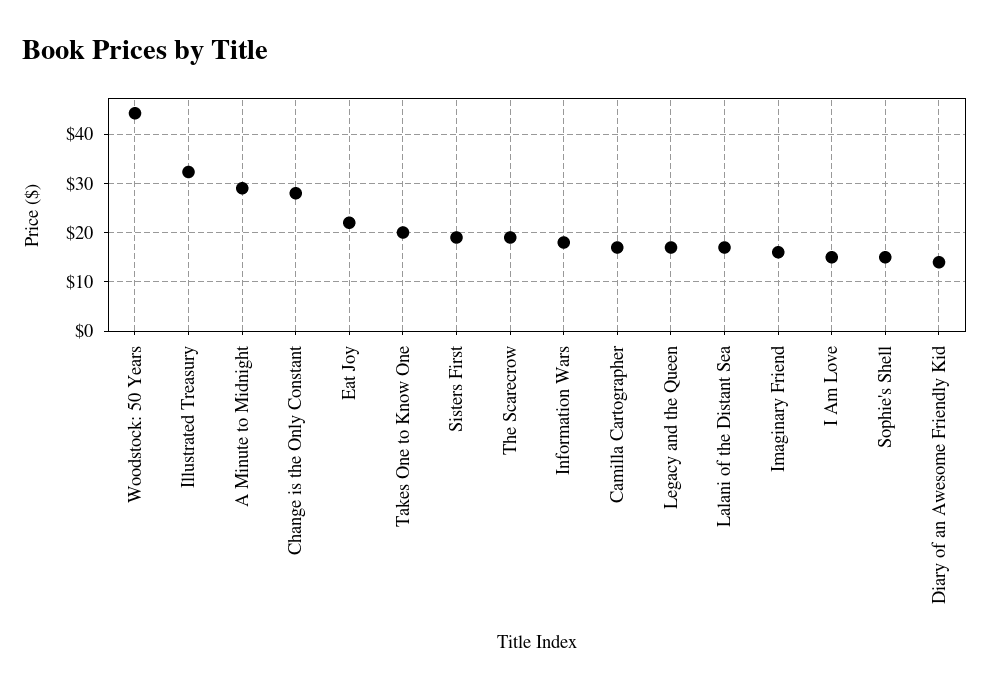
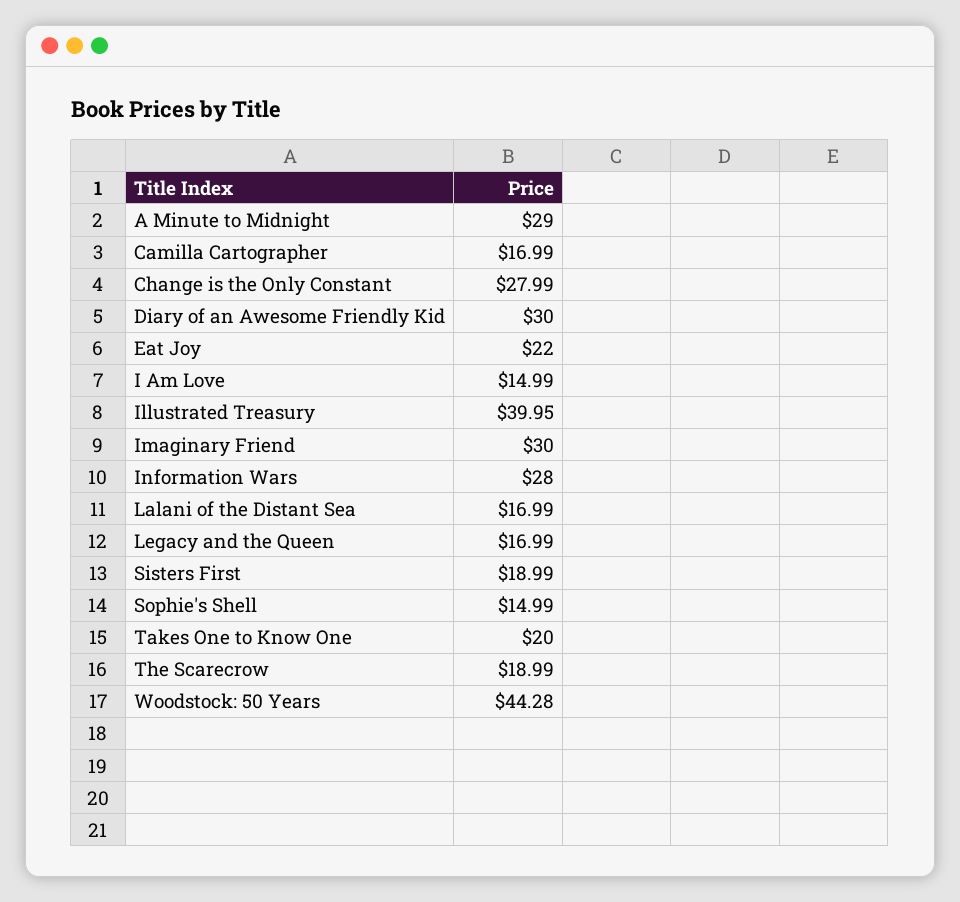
  {
    "Woodstock: 50 Years": 44.28,
-   "Illustrated Treasury": 32,
+   "Illustrated Treasury": 39.95,
    "A Minute to Midnight": 29,
    "Change is the Only Constant": 27.99,
    "Eat Joy": 22,
    "Takes One to Know One": 20,
    "Sisters First": 18.99,
    "The Scarecrow": 18.99,
-   "Information Wars": 18,
+   "Information Wars": 28,
    "Camilla Cartographer": 16.99,
    "Legacy and the Queen": 16.99,
    "Lalani of the Distant Sea": 16.99,
-   "Imaginary Friend": 16,
+   "Imaginary Friend": 30,
    "I Am Love": 14.99,
    "Sophie's Shell": 14.99,
-   "Diary of an Awesome Friendly Kid": 14
+   "Diary of an Awesome Friendly Kid": 30
  }

